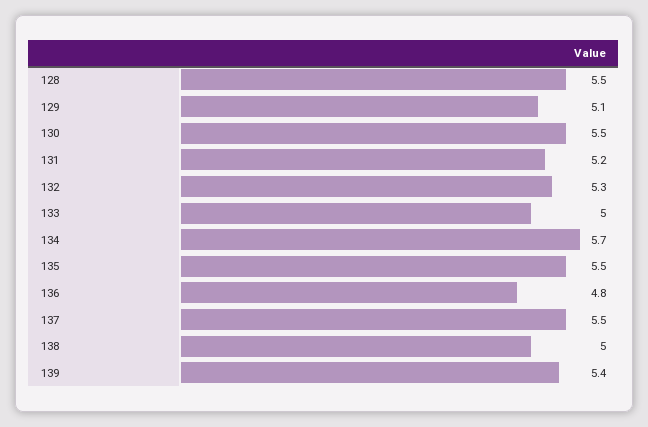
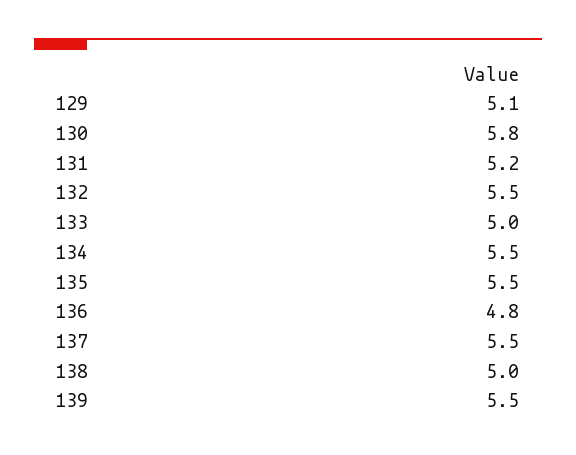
  {
-   "128": 5.5,
    "129": 5.1,
-   "130": 5.5,
+   "130": 5.8,
    "131": 5.2,
-   "132": 5.3,
+   "132": 5.5,
    "133": 5,
-   "134": 5.7,
+   "134": 5.5,
    "135": 5.5,
    "136": 4.8,
    "137": 5.5,
    "138": 5,
-   "139": 5.4
+   "139": 5.5
  }

